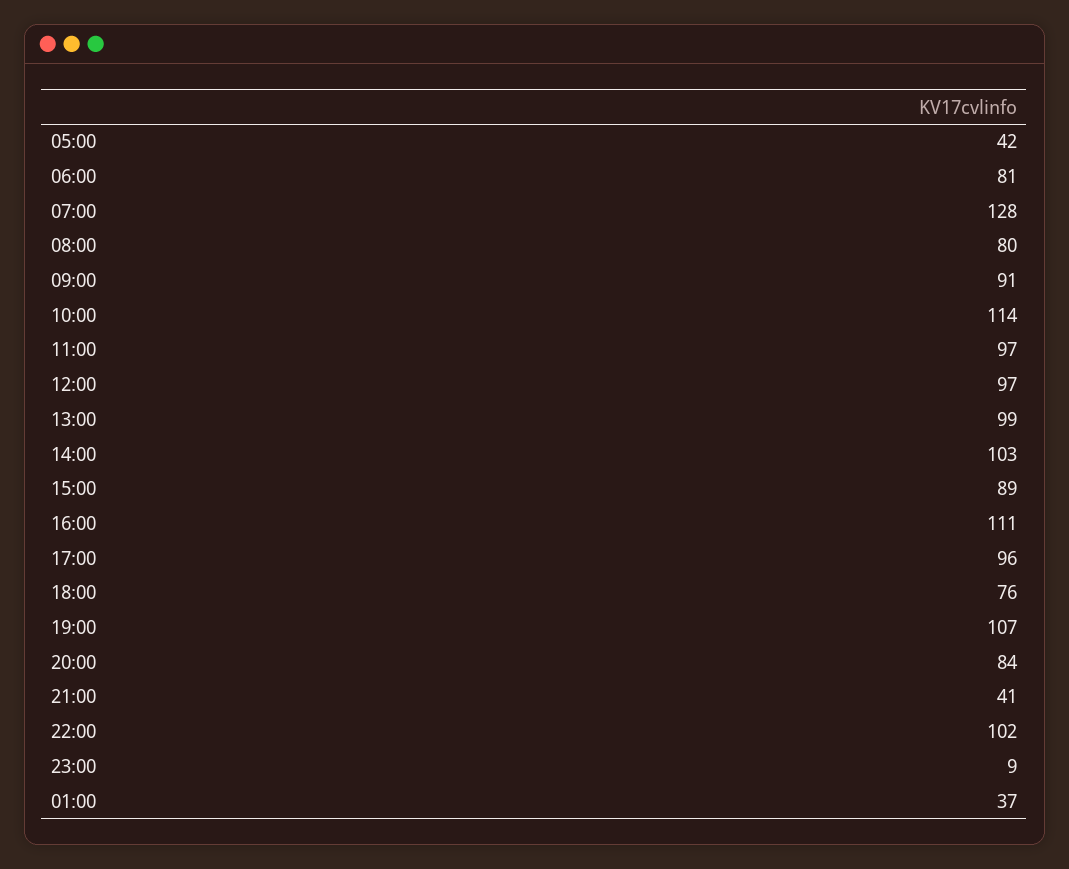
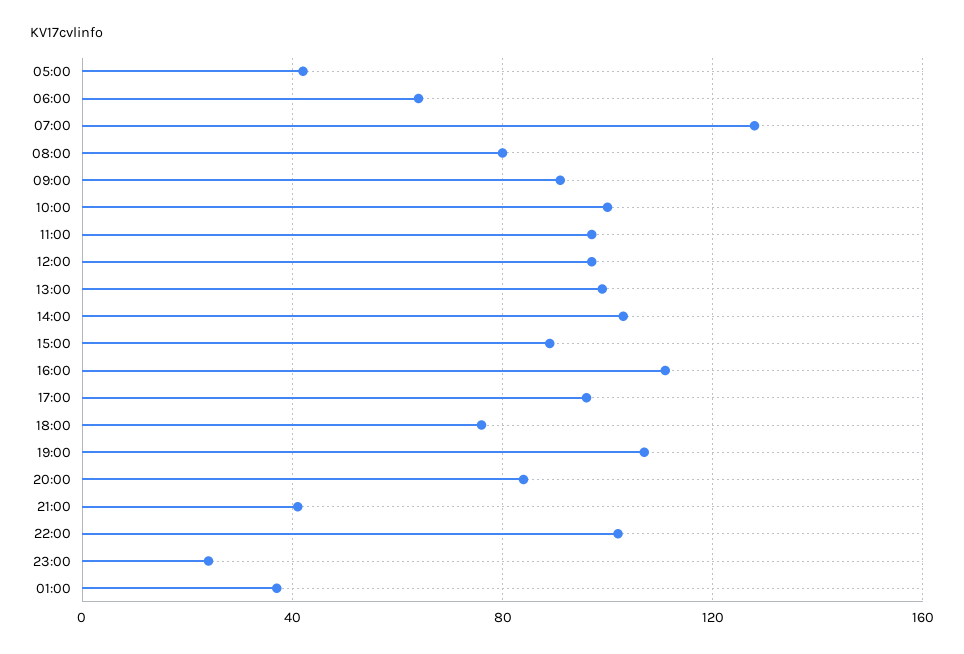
  {
    "05:00": 42,
-   "06:00": 81,
+   "06:00": 65,
    "07:00": 128,
    "08:00": 80,
    "09:00": 91,
-   "10:00": 114,
+   "10:00": 100,
    "11:00": 97,
    "12:00": 97,
    "13:00": 99,
    "14:00": 103,
    "15:00": 89,
    "16:00": 111,
    "17:00": 96,
    "18:00": 76,
    "19:00": 107,
    "20:00": 84,
    "21:00": 41,
    "22:00": 102,
-   "23:00": 9,
+   "23:00": 25,
    "01:00": 37
  }

